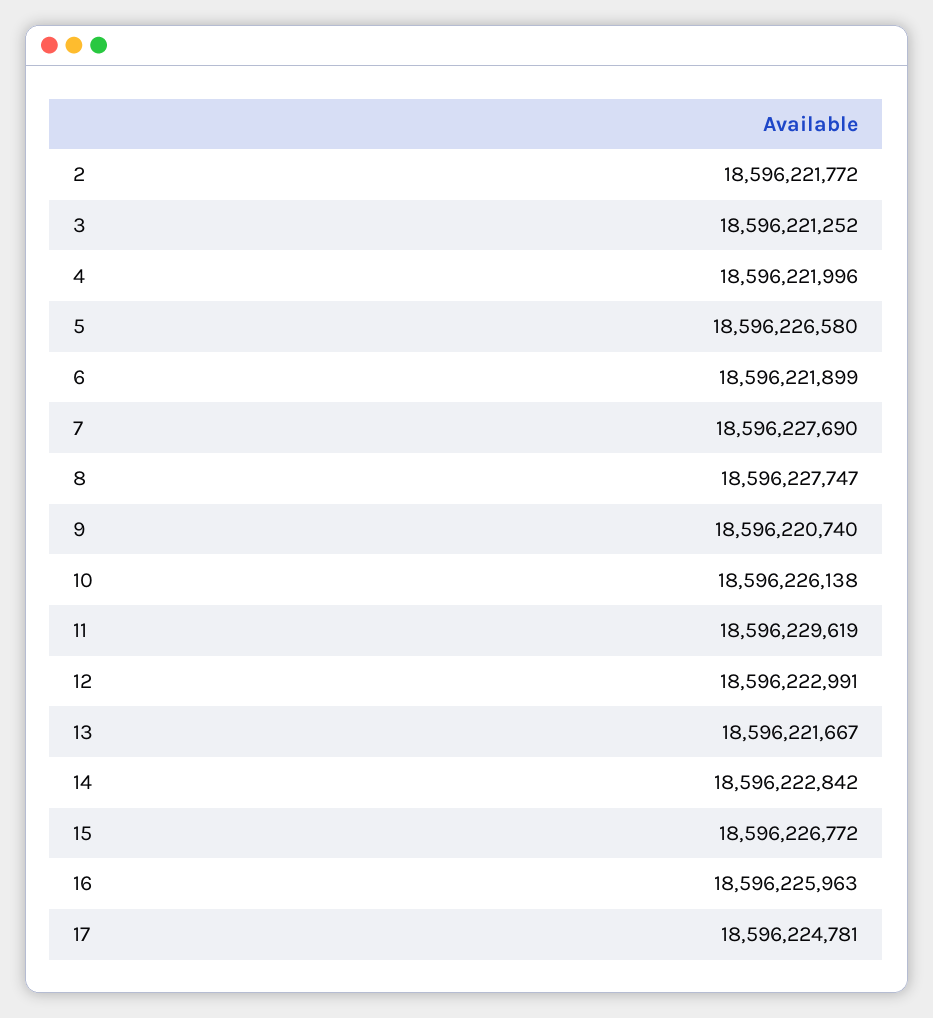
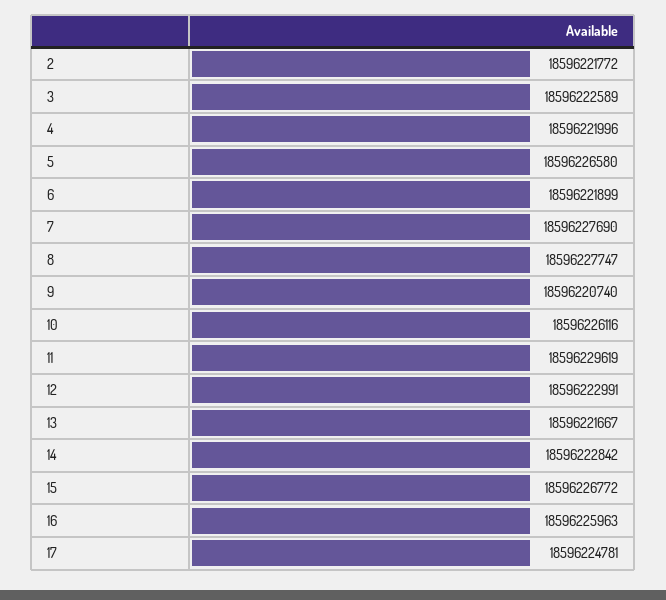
  {
    "2": 18596221772,
-   "3": 18596221252,
+   "3": 18596222589,
    "4": 18596221996,
    "5": 18596226580,
    "6": 18596221899,
    "7": 18596227690,
    "8": 18596227747,
    "9": 18596220740,
-   "10": 18596226138,
+   "10": 18596226116,
    "11": 18596229619,
    "12": 18596222991,
    "13": 18596221667,
    "14": 18596222842,
    "15": 18596226772,
    "16": 18596225963,
    "17": 18596224781
  }

